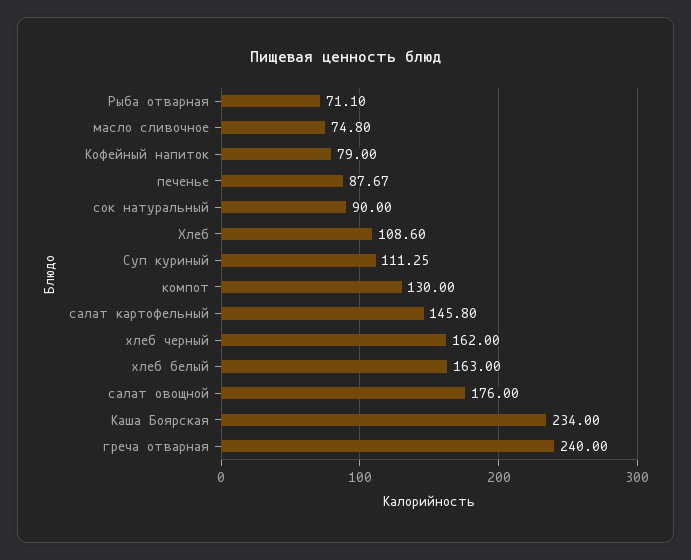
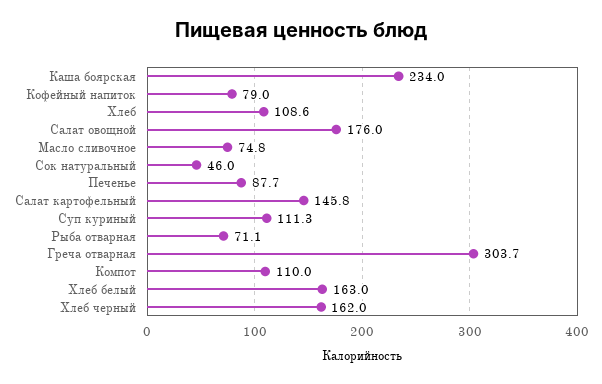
  {
    "Рыба отварная": 71.1,
    "масло сливочное": 74.8,
    "Кофейный напиток": 79,
    "печенье": 87.67,
-   "сок натуральный": 90,
+   "сок натуральный": 46,
    "Хлеб": 108.6,
    "Суп куриный": 111.25,
-   "компот": 130,
+   "компот": 110,
    "салат картофельный": 145.8,
    "хлеб черный": 162,
    "хлеб белый": 163,
    "салат овощной": 176,
    "Каша Боярская": 234,
-   "греча отварная": 240
+   "греча отварная": 303.7
  }

